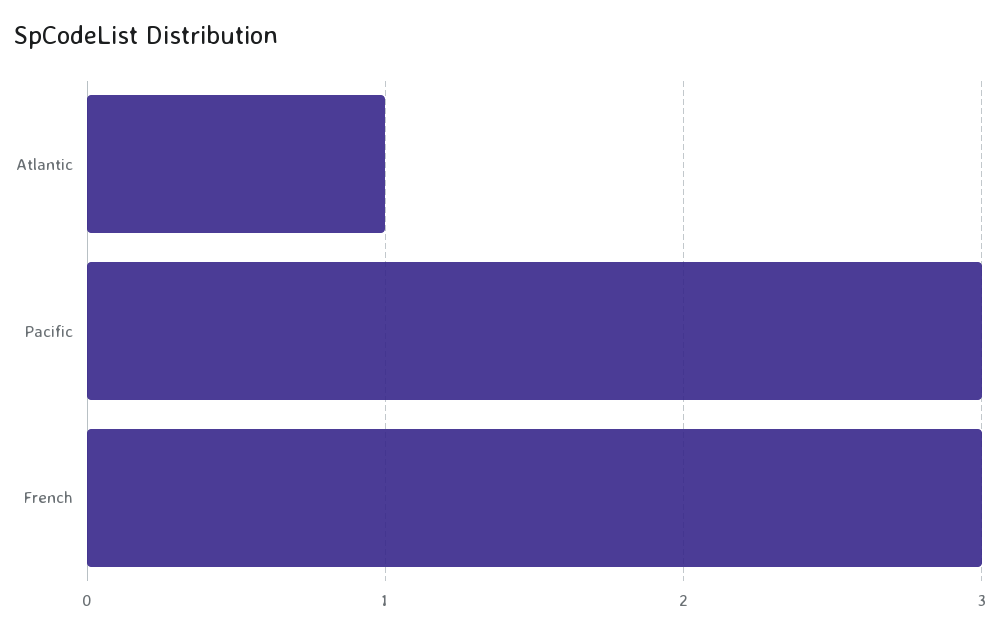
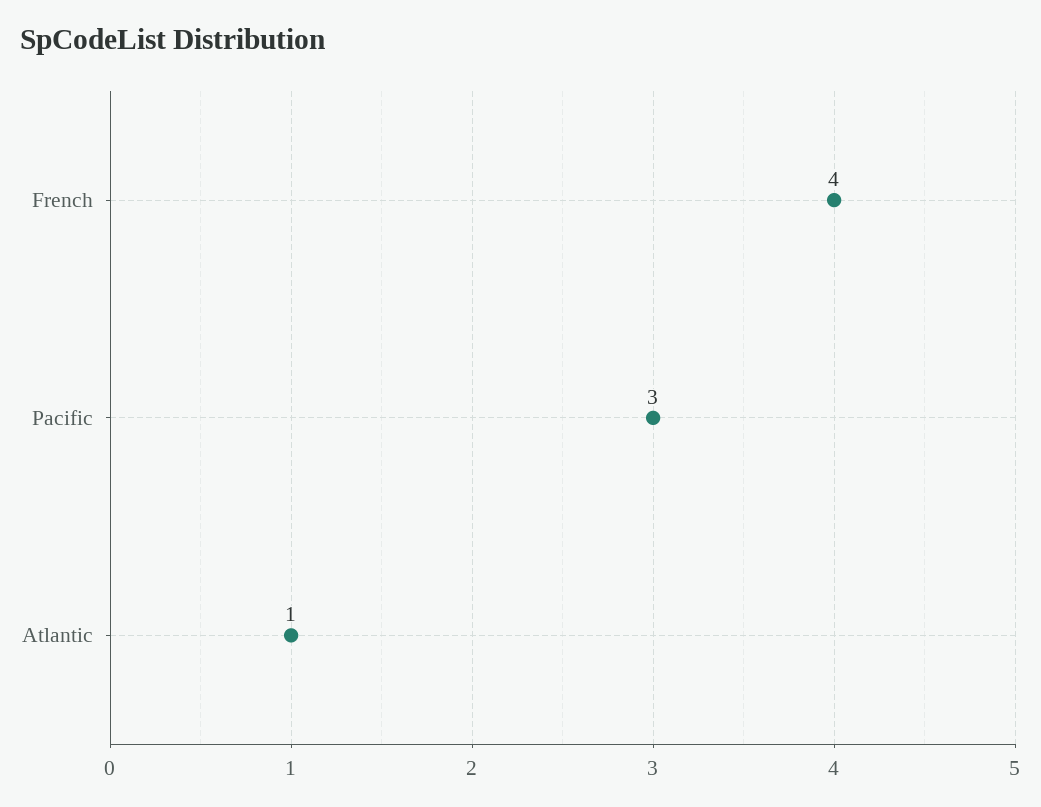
  {
    "Atlantic": 1,
    "Pacific": 3,
-   "French": 3
+   "French": 4
  }

